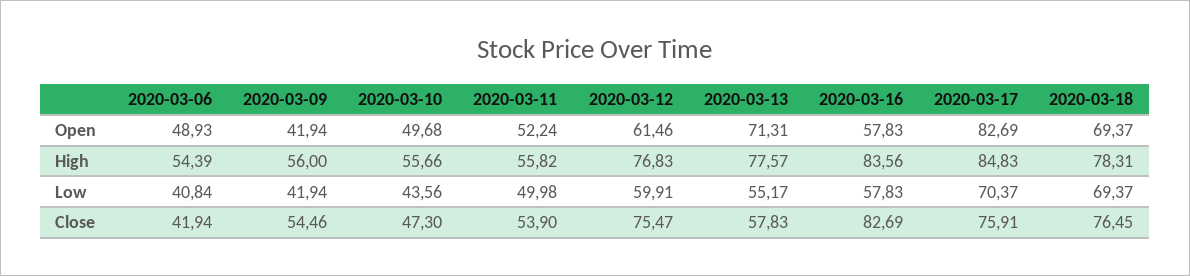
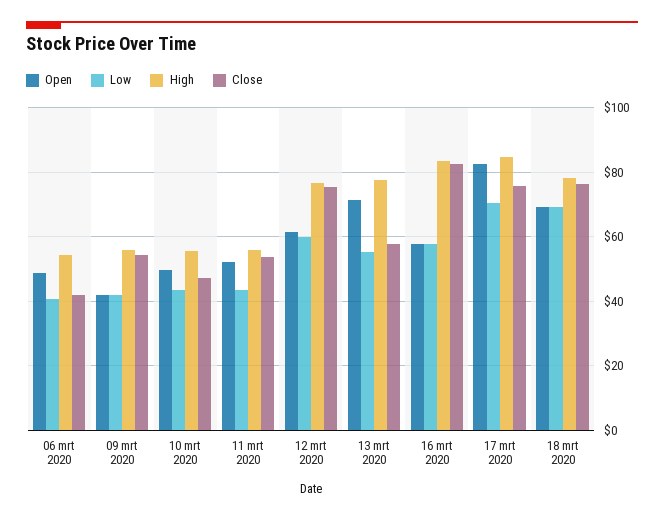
  {
    "Open": {
      "2020-03-06": 48.93,
      "2020-03-09": 41.94,
      "2020-03-10": 49.68,
      "2020-03-11": 52.24,
      "2020-03-12": 61.46,
      "2020-03-13": 71.31,
      "2020-03-16": 57.83,
      "2020-03-17": 82.69,
      "2020-03-18": 69.37
    },
    "High": {
      "2020-03-06": 54.39,
      "2020-03-09": 56,
      "2020-03-10": 55.66,
      "2020-03-11": 55.82,
      "2020-03-12": 76.83,
      "2020-03-13": 77.57,
      "2020-03-16": 83.56,
      "2020-03-17": 84.83,
      "2020-03-18": 78.31
    },
    "Low": {
      "2020-03-06": 40.84,
      "2020-03-09": 41.94,
      "2020-03-10": 43.56,
-     "2020-03-11": 49.98,
+     "2020-03-11": 44,
      "2020-03-12": 59.91,
      "2020-03-13": 55.17,
      "2020-03-16": 57.83,
      "2020-03-17": 70.37,
      "2020-03-18": 69.37
    },
    "Close": {
      "2020-03-06": 41.94,
      "2020-03-09": 54.46,
      "2020-03-10": 47.3,
      "2020-03-11": 53.9,
      "2020-03-12": 75.47,
      "2020-03-13": 57.83,
      "2020-03-16": 82.69,
      "2020-03-17": 75.91,
      "2020-03-18": 76.45
    }
  }

